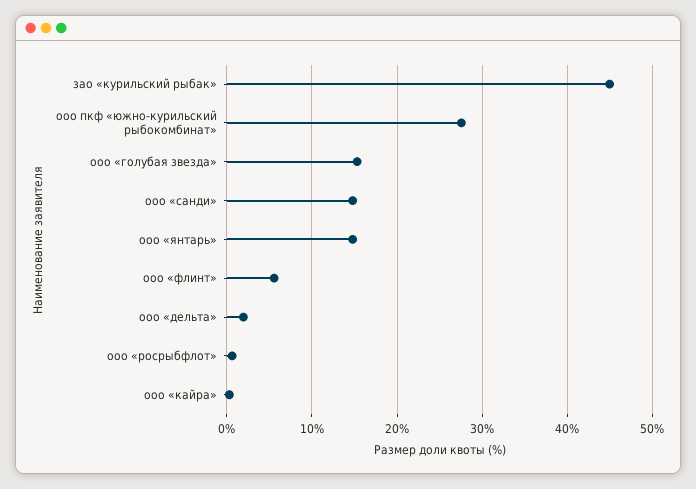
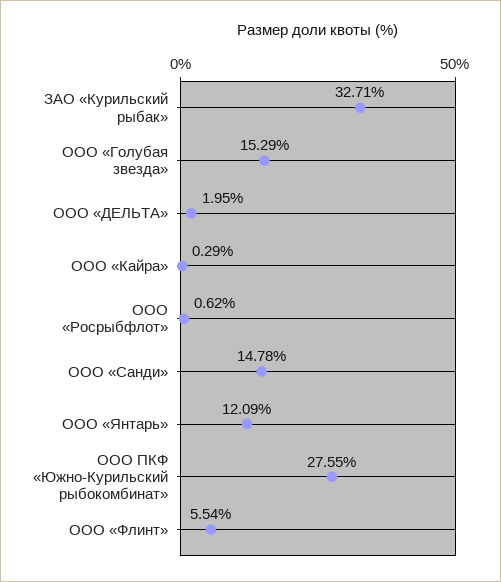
  {
-   "зао «курильский рыбак»": 45,
+   "зао «курильский рыбак»": 32.71,
    "ооо пкф «южно-курильский рыбокомбинат»": 27.55,
    "ооо «голубая звезда»": 15.29,
    "ооо «санди»": 14.78,
-   "ооо «янтарь»": 15,
+   "ооо «янтарь»": 12.09,
    "ооо «флинт»": 5.54,
    "ооо «дельта»": 1.95,
    "ооо «росрыбфлот»": 0.62,
    "ооо «кайра»": 0.29
  }

